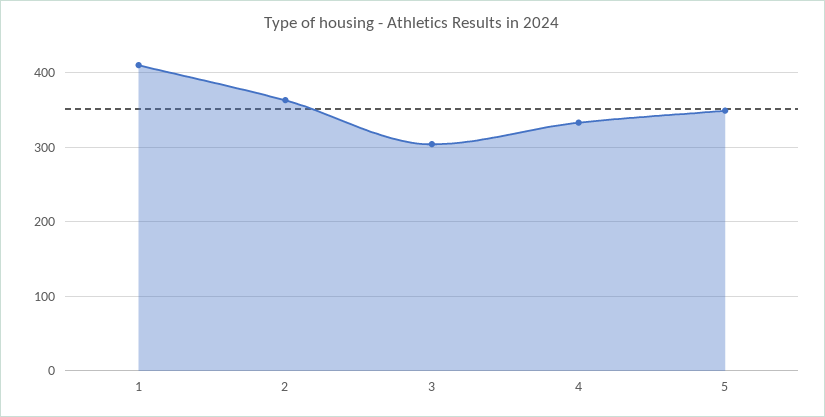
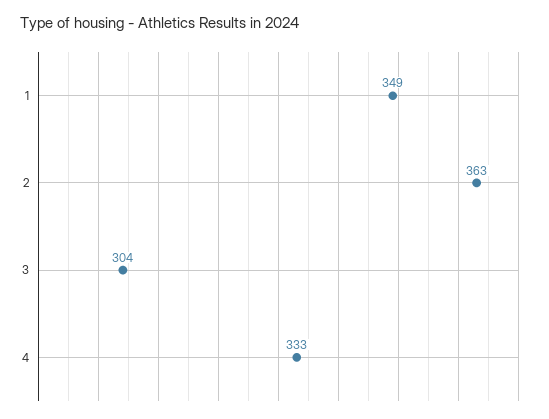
  {
-   "1": 410,
+   "1": 349,
    "2": 363,
    "3": 304,
-   "4": 333,
+   "4": 333
-   "5": 350
  }

